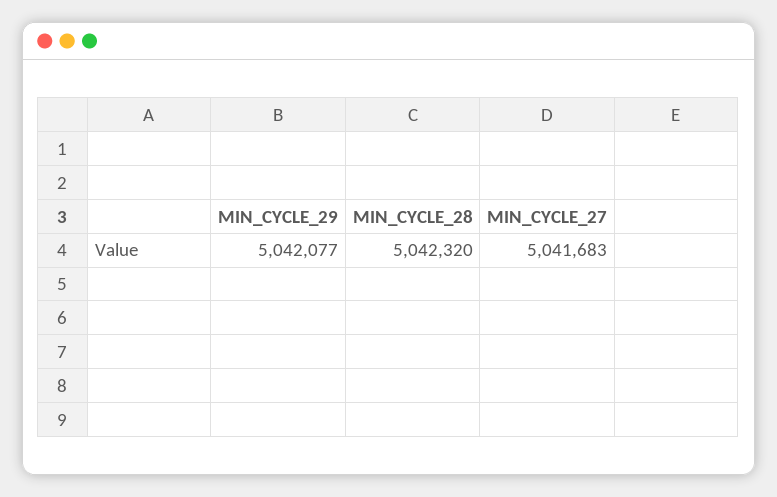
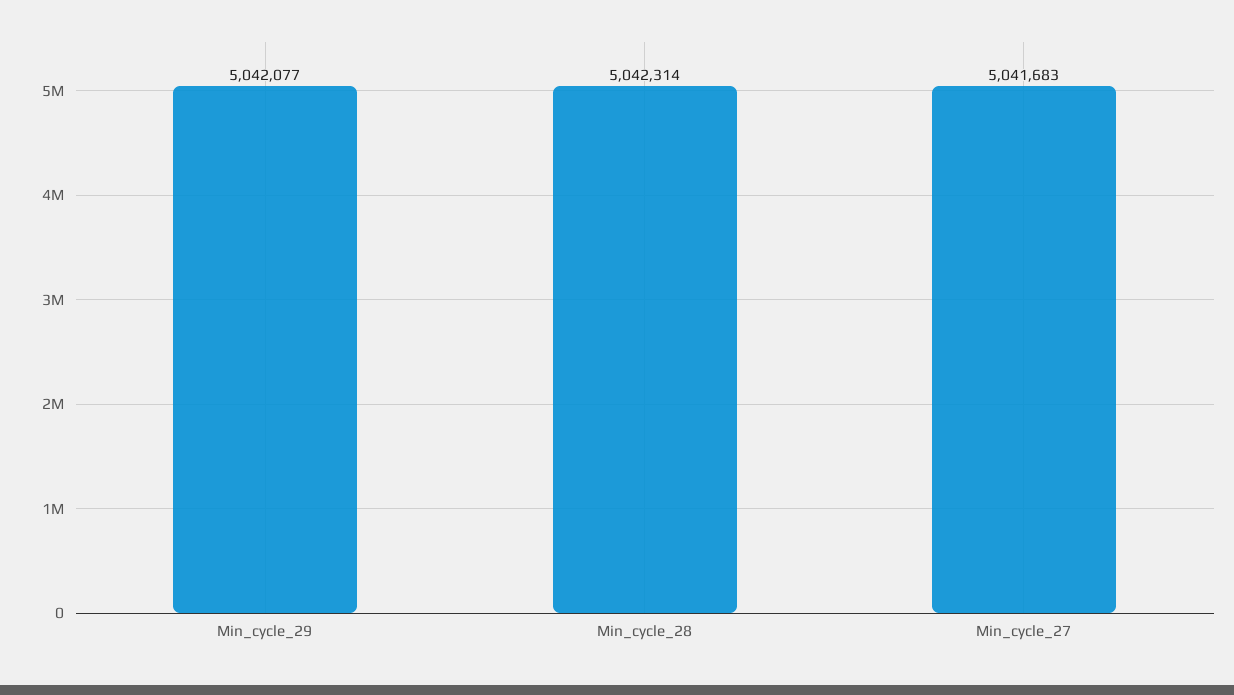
  {
    "MIN_CYCLE_29": 5042077,
-   "MIN_CYCLE_28": 5042320,
+   "MIN_CYCLE_28": 5042314,
    "MIN_CYCLE_27": 5041683
  }

